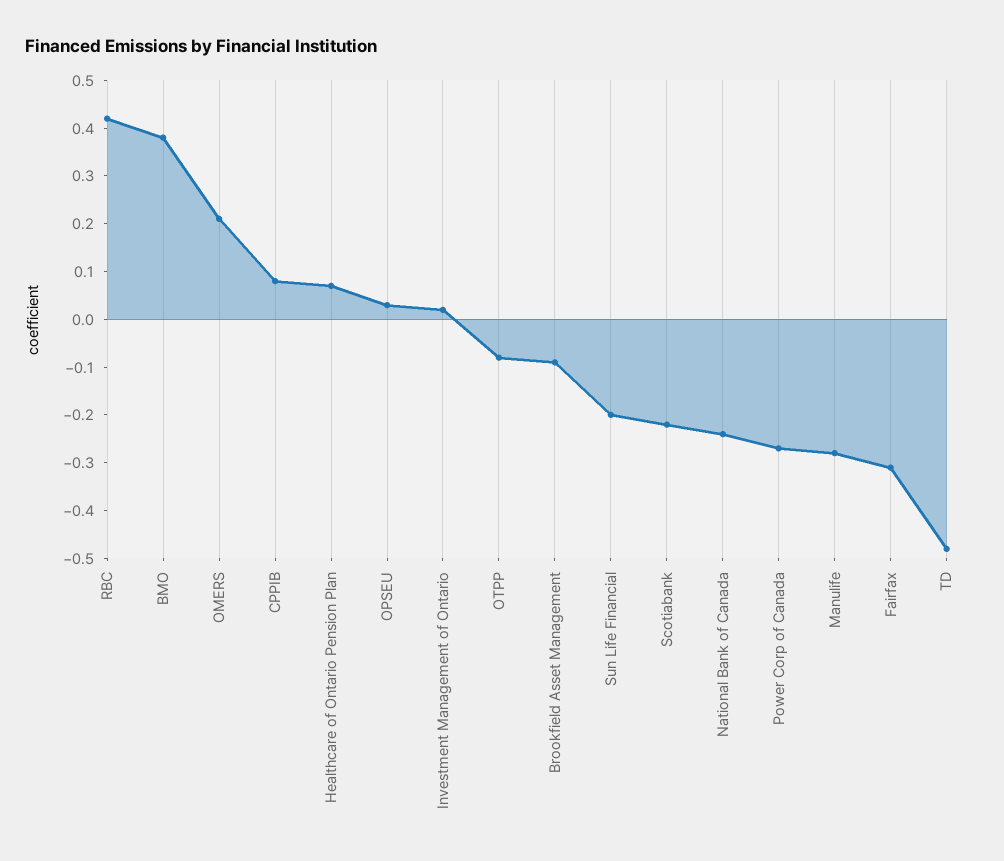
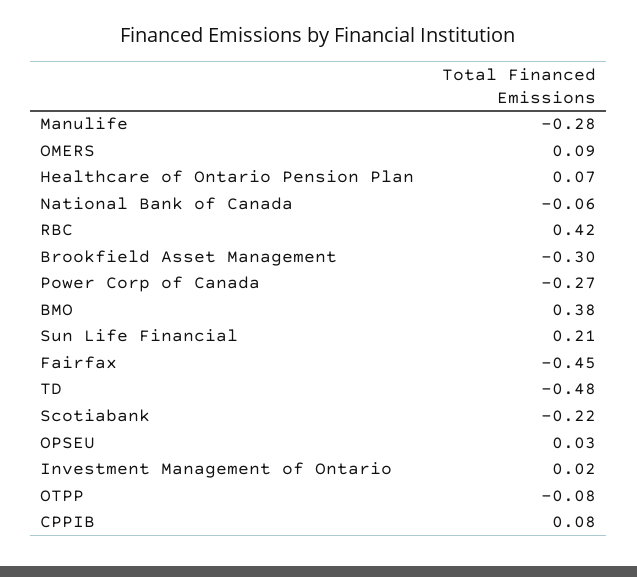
  {
    "RBC": 0.42,
    "BMO": 0.38,
-   "OMERS": 0.2,
+   "OMERS": 0.09,
    "CPPIB": 0.08,
    "Healthcare of Ontario Pension Plan": 0.07,
    "OPSEU": 0.03,
    "Investment Management of Ontario": 0.02,
    "OTPP": -0.08,
-   "Brookfield Asset Management": -0.1,
+   "Brookfield Asset Management": -0.3,
-   "Sun Life Financial": -0.2,
+   "Sun Life Financial": 0.21,
    "Scotiabank": -0.22,
-   "National Bank of Canada": -0.25,
+   "National Bank of Canada": -0.06,
    "Power Corp of Canada": -0.27,
    "Manulife": -0.28,
-   "Fairfax": -0.3,
+   "Fairfax": -0.45,
    "TD": -0.48
  }

